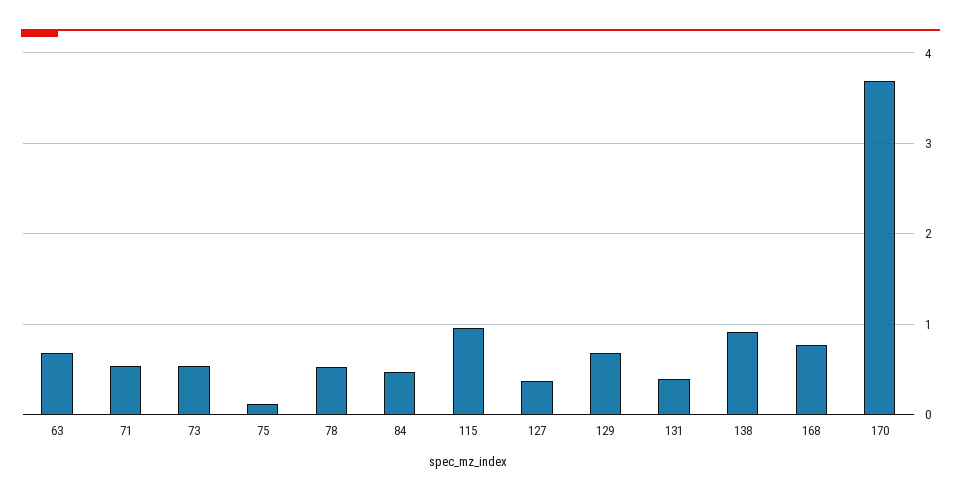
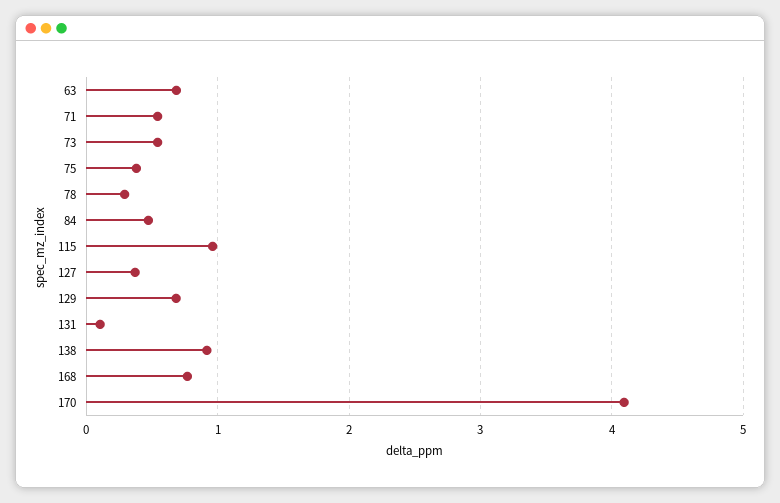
  {
    "63": 0.7,
    "71": 0.5,
    "73": 0.5,
-   "75": 0.1,
+   "75": 0.4,
-   "78": 0.5,
+   "78": 0.3,
    "84": 0.5,
    "115": 1,
    "127": 0.4,
    "129": 0.7,
-   "131": 0.4,
+   "131": 0.1,
    "138": 0.9,
    "168": 0.8,
-   "170": 3.7
+   "170": 4.1
  }

